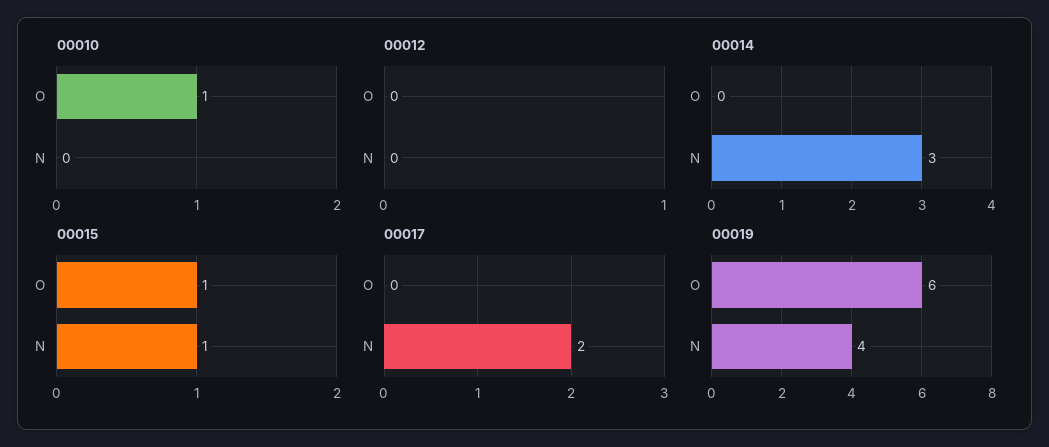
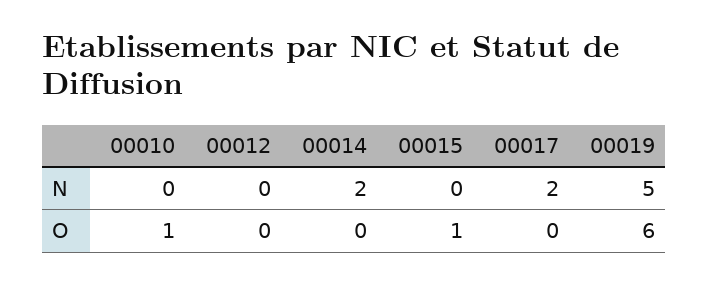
  {
    "00010": {
      "O": 1,
      "N": 0
    },
    "00012": {
      "O": 0,
      "N": 0
    },
    "00014": {
      "O": 0,
-     "N": 3
+     "N": 2
    },
    "00015": {
      "O": 1,
-     "N": 1
+     "N": 0
    },
    "00017": {
      "O": 0,
      "N": 2
    },
    "00019": {
      "O": 6,
-     "N": 4
+     "N": 5
    }
  }

